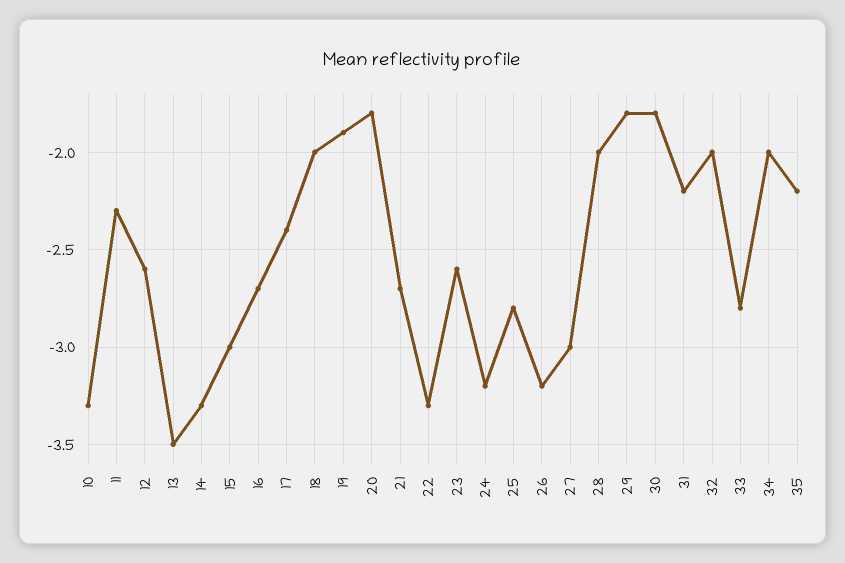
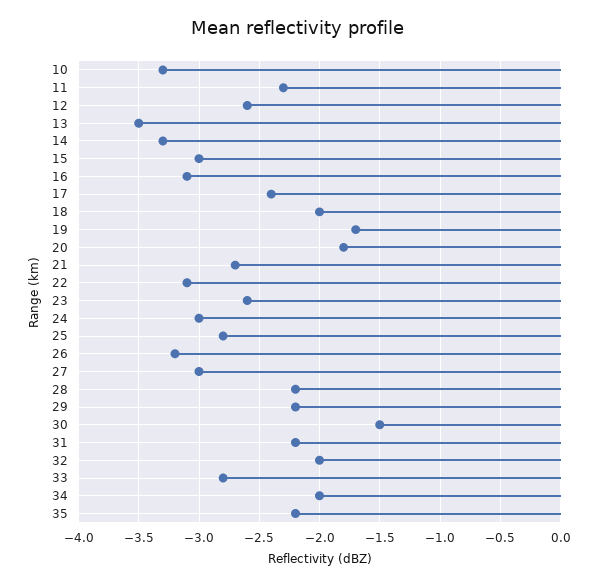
  {
    "10": -3.3,
    "11": -2.3,
    "12": -2.6,
    "13": -3.5,
    "14": -3.3,
    "15": -3,
-   "16": -2.7,
+   "16": -3.1,
    "17": -2.4,
    "18": -2,
-   "19": -1.9,
+   "19": -1.7,
    "20": -1.8,
    "21": -2.7,
-   "22": -3.3,
+   "22": -3.1,
    "23": -2.6,
-   "24": -3.2,
+   "24": -3,
    "25": -2.8,
    "26": -3.2,
    "27": -3,
-   "28": -2,
+   "28": -2.2,
-   "29": -1.8,
+   "29": -2.2,
-   "30": -1.8,
+   "30": -1.5,
    "31": -2.2,
    "32": -2,
    "33": -2.8,
    "34": -2,
    "35": -2.2
  }

